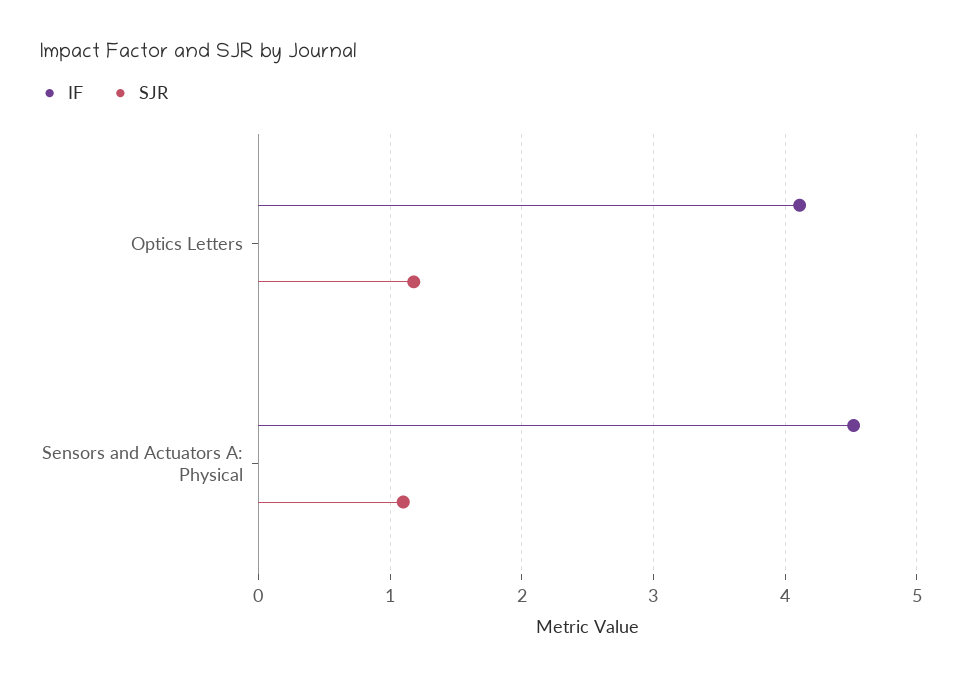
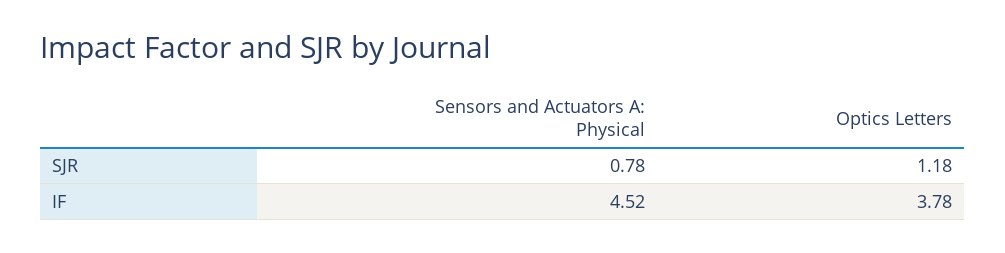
  {
    "IF": {
-     "Optics Letters": 4.1,
+     "Optics Letters": 3.78,
      "Sensors and Actuators A: Physical": 4.52
    },
    "SJR": {
      "Optics Letters": 1.18,
-     "Sensors and Actuators A: Physical": 1.1
+     "Sensors and Actuators A: Physical": 0.78
    }
  }

